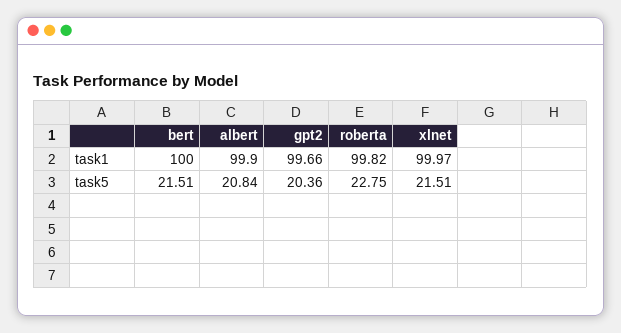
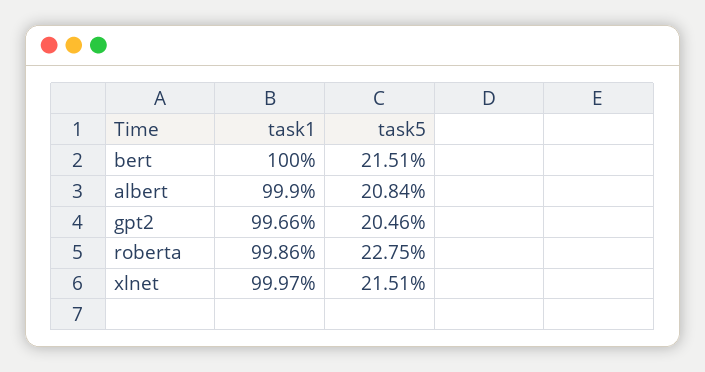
  {
    "bert": {
      "task1": 100,
      "task5": 21.51
    },
    "albert": {
      "task1": 99.9,
      "task5": 20.84
    },
    "gpt2": {
      "task1": 99.66,
-     "task5": 20.36
+     "task5": 20.46
    },
    "roberta": {
-     "task1": 99.82,
+     "task1": 99.86,
      "task5": 22.75
    },
    "xlnet": {
      "task1": 99.97,
      "task5": 21.51
    }
  }

